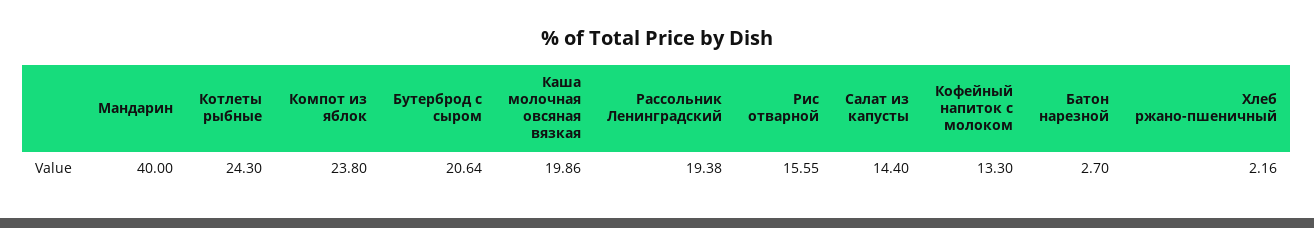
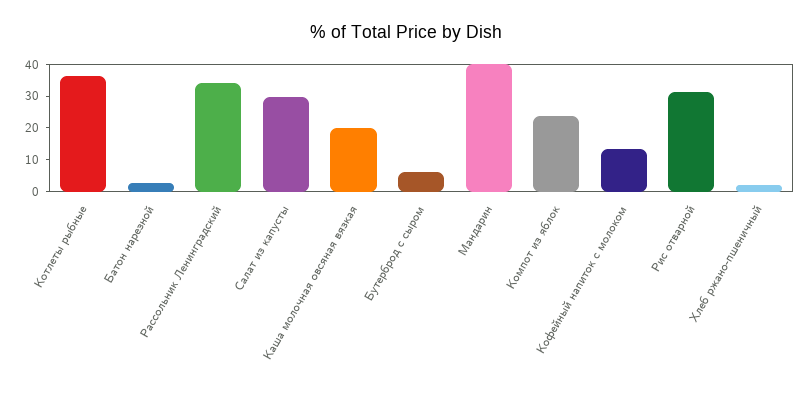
  {
    "Мандарин": 40,
-   "Котлеты рыбные": 24.3,
+   "Котлеты рыбные": 35,
    "Компот из яблок": 23.8,
-   "Бутерброд с сыром": 20.64,
+   "Бутерброд с сыром": 5,
    "Каша молочная овсяная вязкая": 19.86,
-   "Рассольник Ленинградский": 19.38,
+   "Рассольник Ленинградский": 35,
-   "Рис отварной": 15.55,
+   "Рис отварной": 30,
-   "Салат из капусты": 14.4,
+   "Салат из капусты": 30,
    "Кофейный напиток с молоком": 13.3,
    "Батон нарезной": 2.7,
    "Хлеб ржано-пшеничный": 2.16
  }

